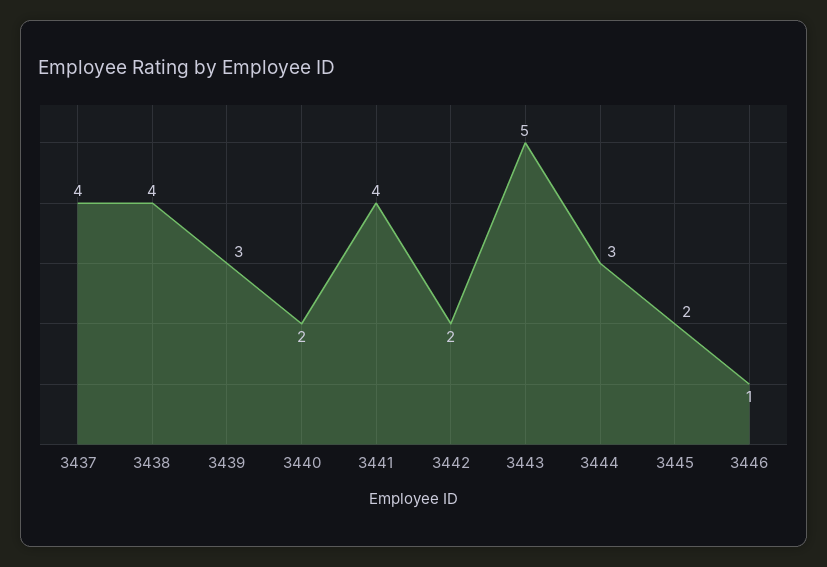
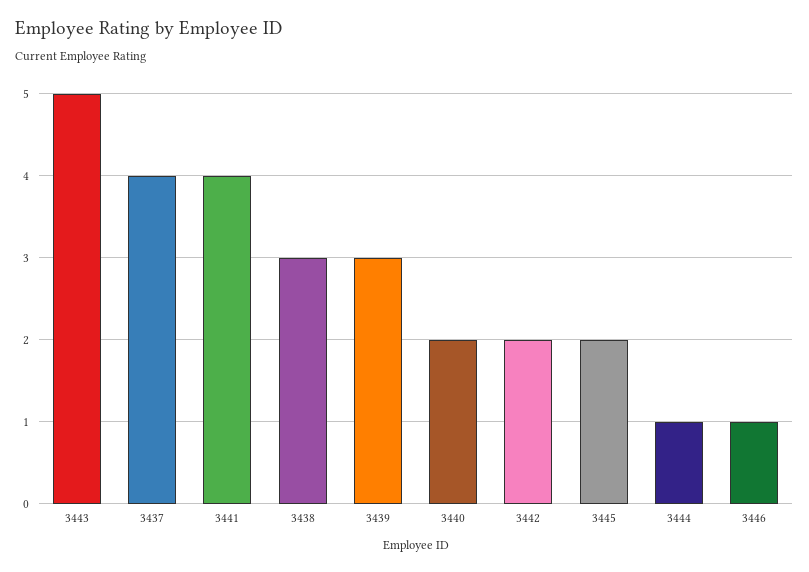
  {
    "3437": 4,
-   "3438": 4,
+   "3438": 3,
    "3439": 3,
    "3440": 2,
    "3441": 4,
    "3442": 2,
    "3443": 5,
-   "3444": 3,
+   "3444": 1,
    "3445": 2,
    "3446": 1
  }

